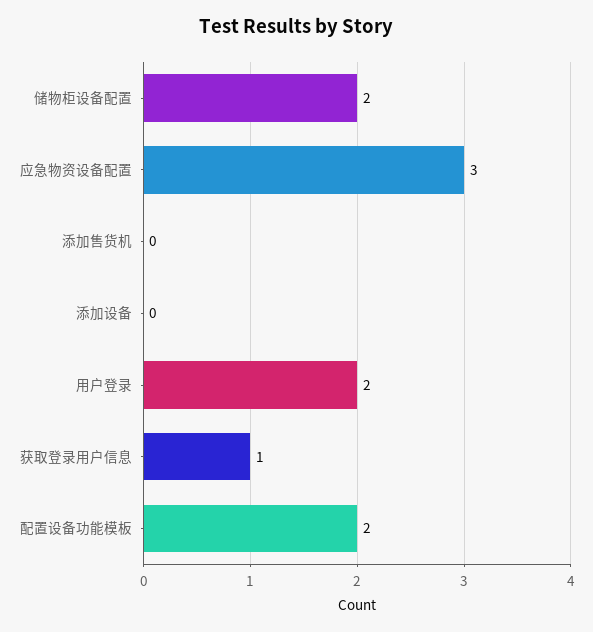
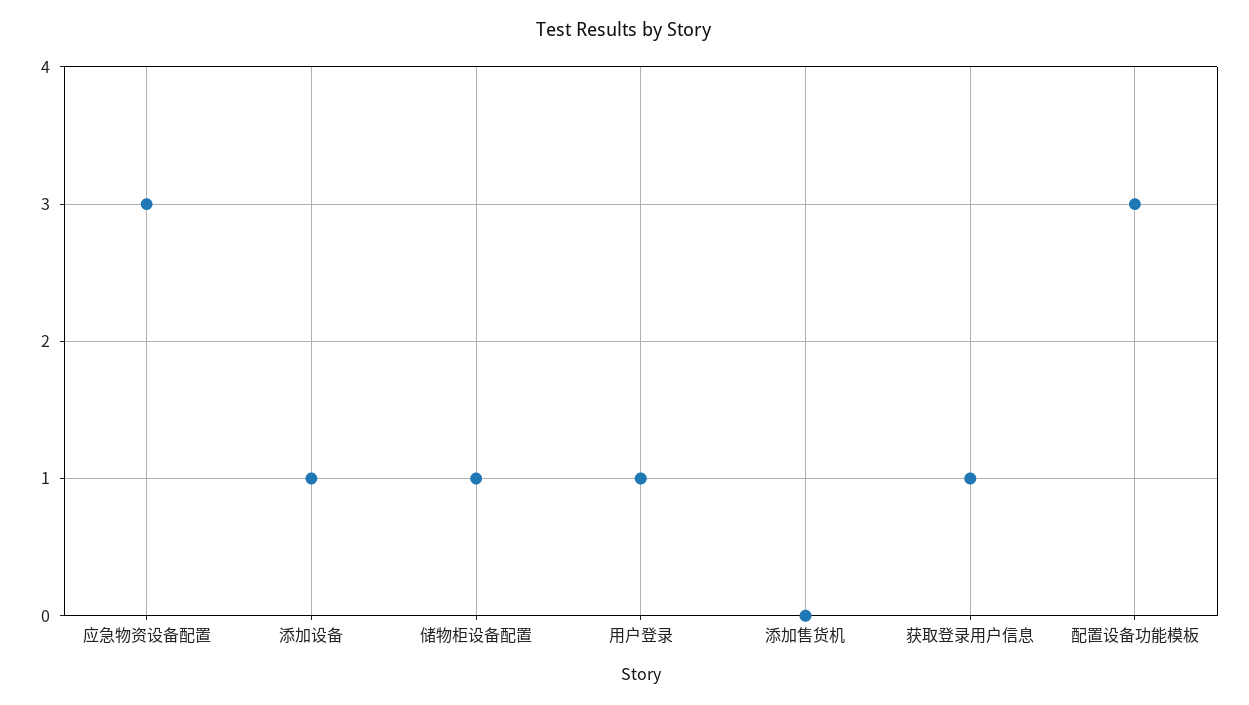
  {
-   "储物柜设备配置": 2,
+   "储物柜设备配置": 1,
    "应急物资设备配置": 3,
    "添加售货机": 0,
-   "添加设备": 0,
+   "添加设备": 1,
-   "用户登录": 2,
+   "用户登录": 1,
    "获取登录用户信息": 1,
-   "配置设备功能模板": 2
+   "配置设备功能模板": 3
  }

